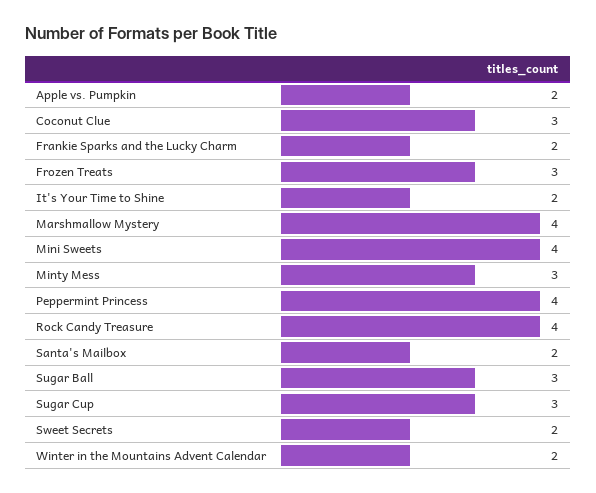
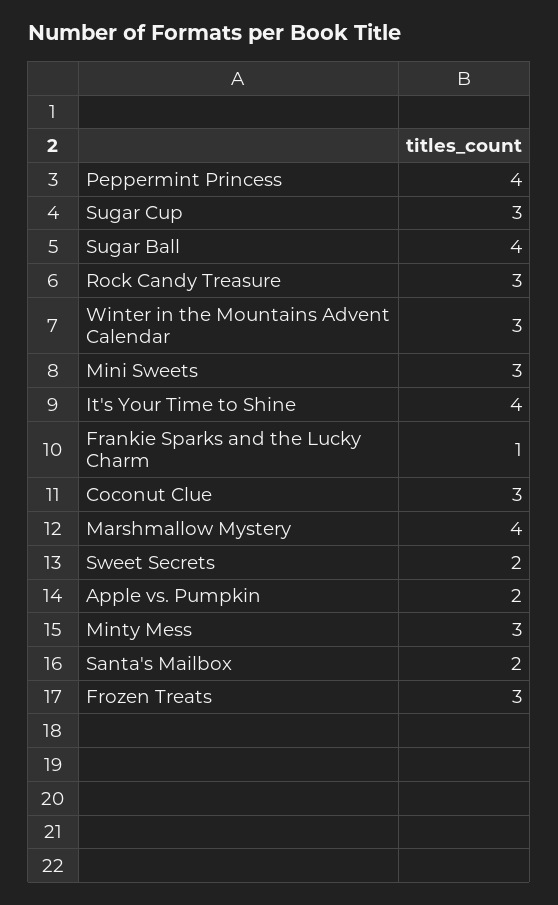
  {
    "Apple vs. Pumpkin": 2,
    "Coconut Clue": 3,
-   "Frankie Sparks and the Lucky Charm": 2,
+   "Frankie Sparks and the Lucky Charm": 1,
    "Frozen Treats": 3,
-   "It's Your Time to Shine": 2,
+   "It's Your Time to Shine": 4,
    "Marshmallow Mystery": 4,
-   "Mini Sweets": 4,
+   "Mini Sweets": 3,
    "Minty Mess": 3,
    "Peppermint Princess": 4,
-   "Rock Candy Treasure": 4,
+   "Rock Candy Treasure": 3,
    "Santa's Mailbox": 2,
-   "Sugar Ball": 3,
+   "Sugar Ball": 4,
    "Sugar Cup": 3,
    "Sweet Secrets": 2,
-   "Winter in the Mountains Advent Calendar": 2
+   "Winter in the Mountains Advent Calendar": 3
  }

